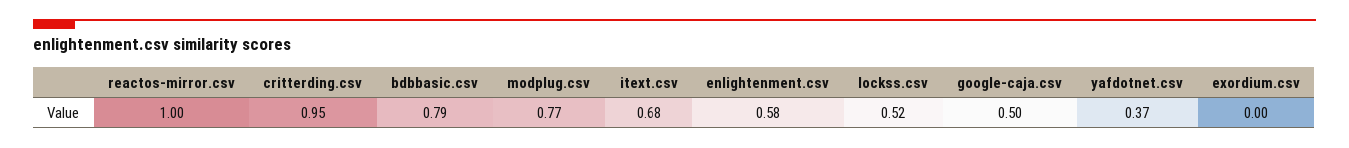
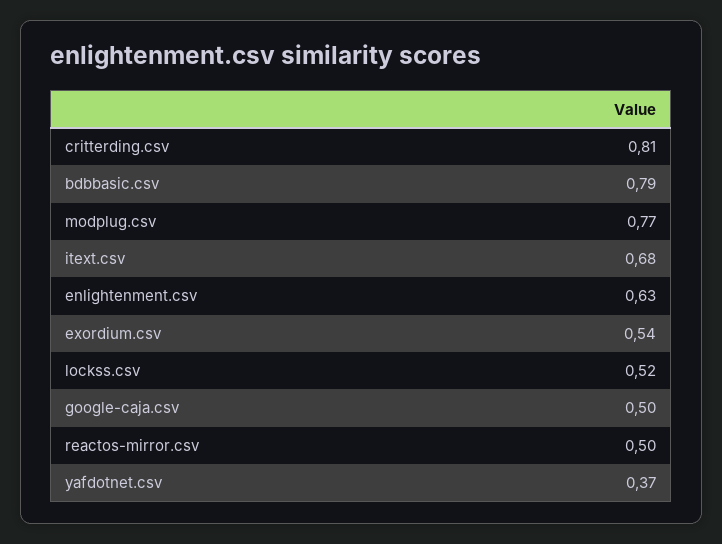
  {
-   "reactos-mirror.csv": 1,
+   "reactos-mirror.csv": 0.5,
-   "critterding.csv": 0.95,
+   "critterding.csv": 0.81,
    "bdbbasic.csv": 0.79,
    "modplug.csv": 0.77,
    "itext.csv": 0.68,
-   "enlightenment.csv": 0.58,
+   "enlightenment.csv": 0.63,
    "lockss.csv": 0.52,
    "google-caja.csv": 0.5,
    "yafdotnet.csv": 0.37,
-   "exordium.csv": 0
+   "exordium.csv": 0.54
  }

